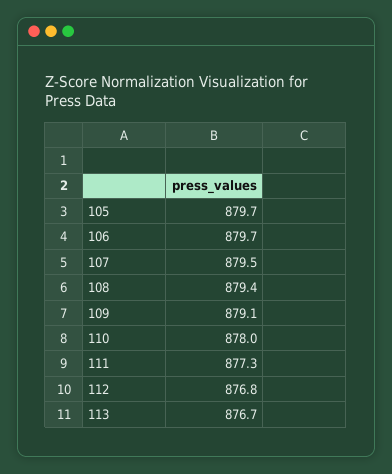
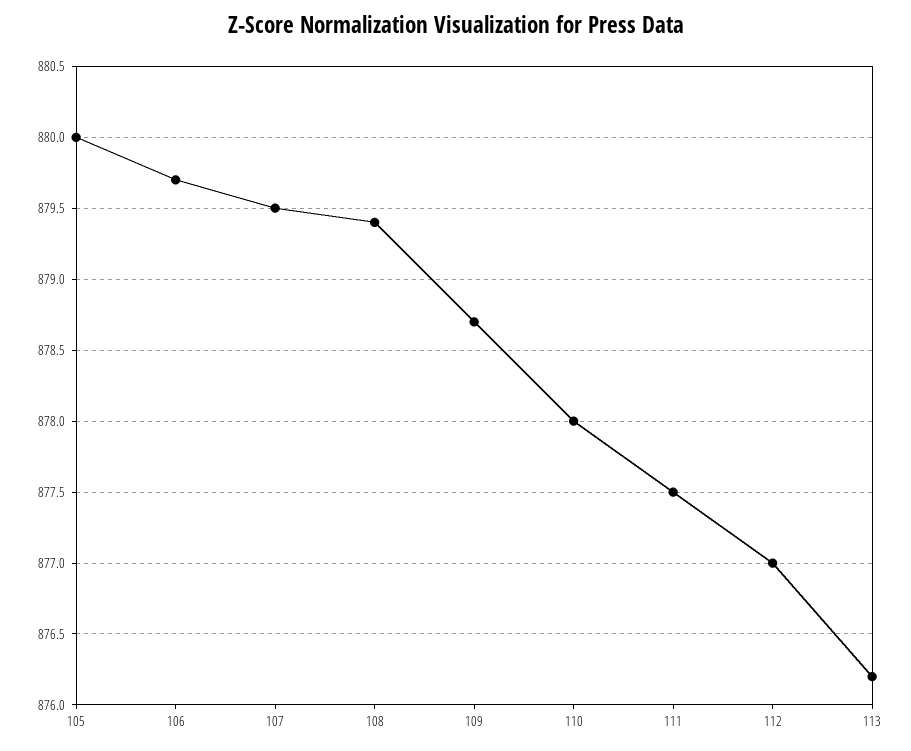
  {
-   "105": 879.7,
+   "105": 880,
    "106": 879.7,
    "107": 879.5,
    "108": 879.4,
-   "109": 879.1,
+   "109": 878.7,
    "110": 878,
-   "111": 877.3,
+   "111": 877.5,
-   "112": 876.8,
+   "112": 877,
-   "113": 876.7
+   "113": 876.2
  }

